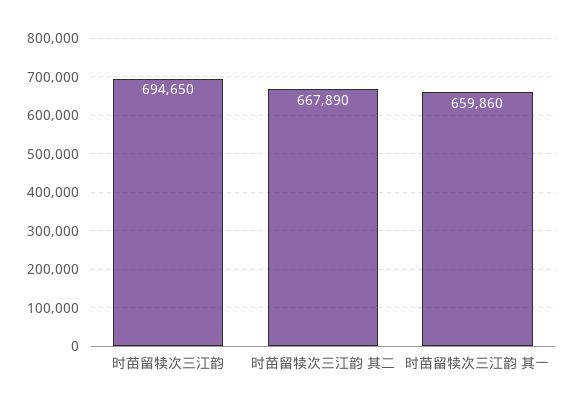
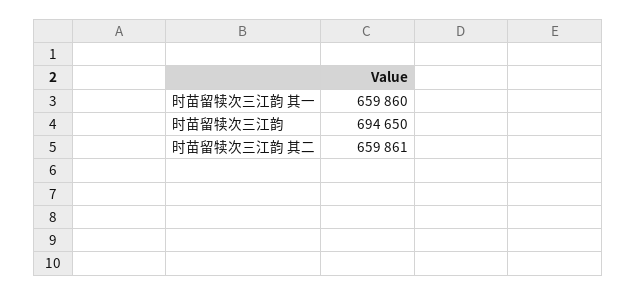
  {
    "时苗留犊次三江韵": 694650,
-   "时苗留犊次三江韵 其二": 667890,
+   "时苗留犊次三江韵 其二": 659861,
    "时苗留犊次三江韵 其一": 659860
  }

